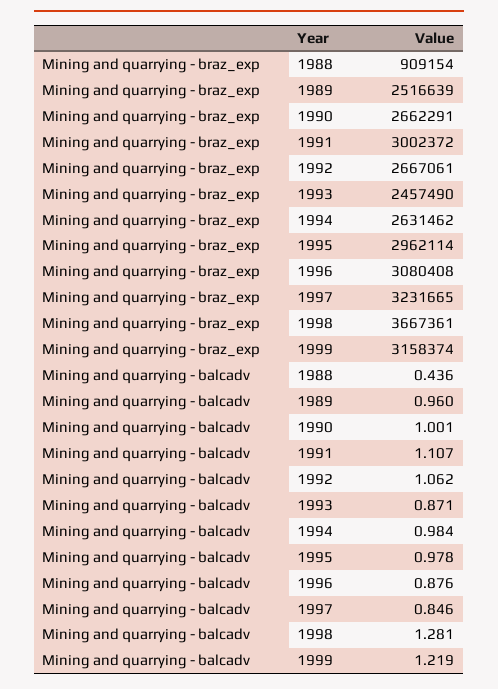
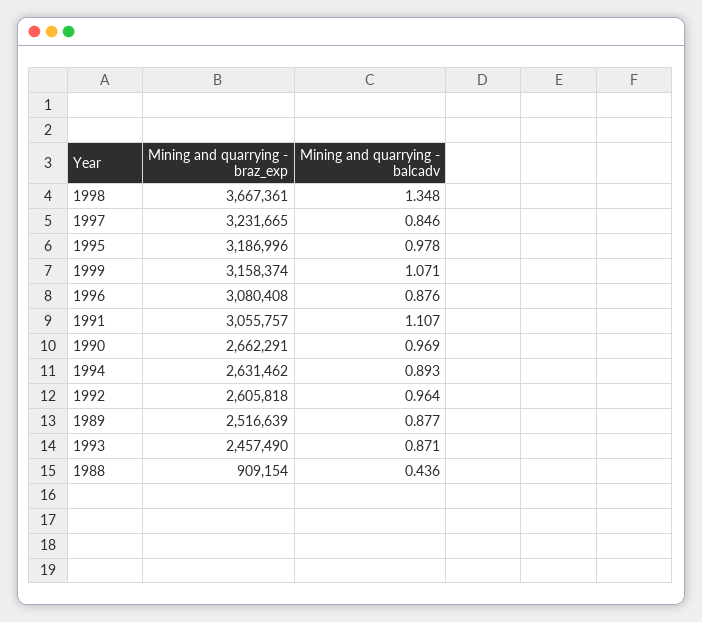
  {
    "Mining and quarrying - braz_exp": {
      "1988": 909154,
      "1989": 2516639,
      "1990": 2662291,
-     "1991": 3002372,
+     "1991": 3055757,
-     "1992": 2667061,
+     "1992": 2605818,
      "1993": 2457490,
      "1994": 2631462,
-     "1995": 2962114,
+     "1995": 3186996,
      "1996": 3080408,
      "1997": 3231665,
      "1998": 3667361,
      "1999": 3158374
    },
    "Mining and quarrying - balcadv": {
      "1988": 0.436,
-     "1989": 0.96,
+     "1989": 0.877,
-     "1990": 1.001,
+     "1990": 0.969,
      "1991": 1.107,
-     "1992": 1.062,
+     "1992": 0.964,
      "1993": 0.871,
-     "1994": 0.984,
+     "1994": 0.893,
      "1995": 0.978,
      "1996": 0.876,
      "1997": 0.846,
-     "1998": 1.281,
+     "1998": 1.348,
-     "1999": 1.219
+     "1999": 1.071
    }
  }

